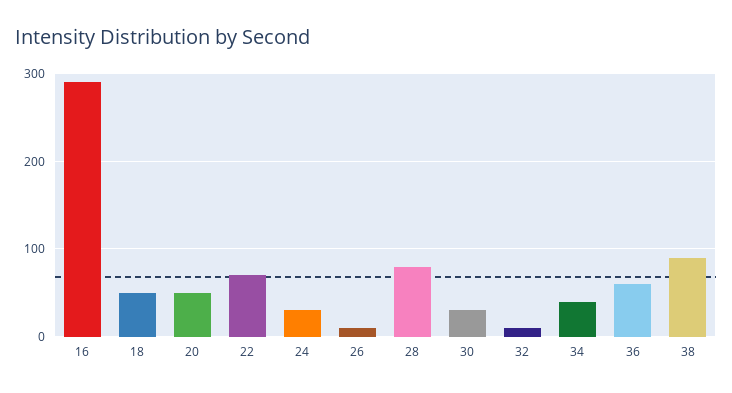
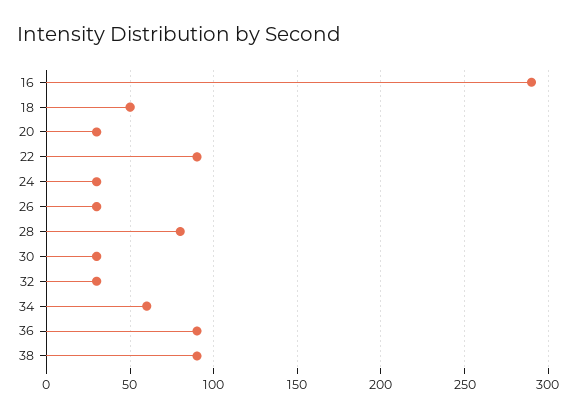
  {
    "16": 290,
    "18": 50,
-   "20": 50,
+   "20": 30,
-   "22": 70,
+   "22": 90,
    "24": 30,
-   "26": 10,
+   "26": 30,
    "28": 80,
    "30": 30,
-   "32": 10,
+   "32": 30,
-   "34": 40,
+   "34": 60,
-   "36": 60,
+   "36": 90,
    "38": 90
  }

